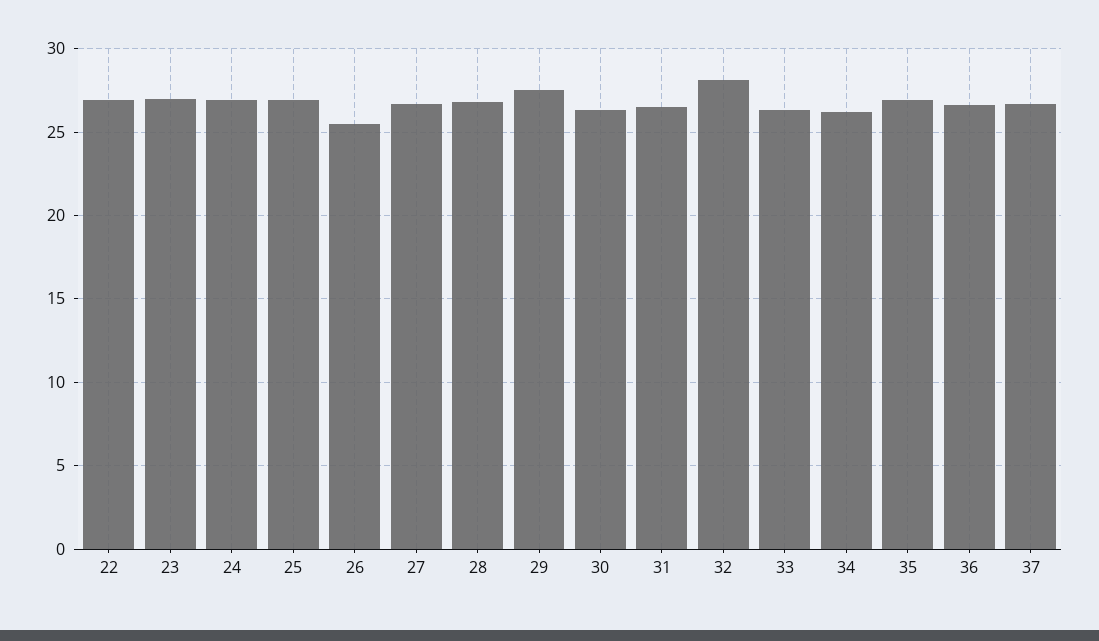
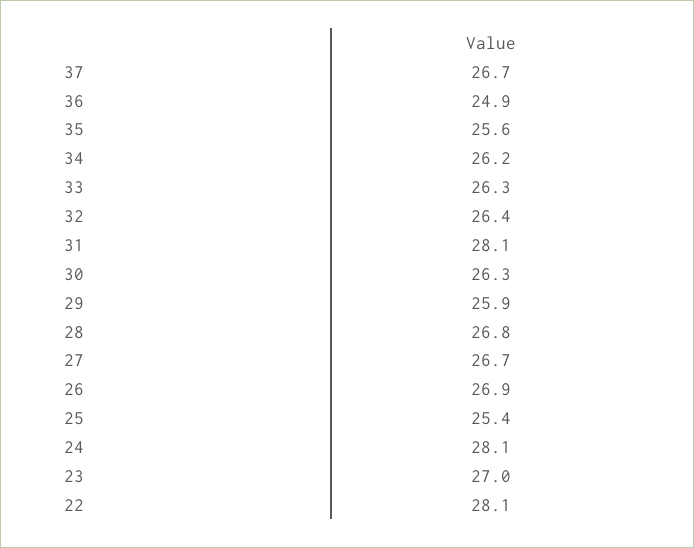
  {
-   "22": 27,
+   "22": 28.1,
    "23": 27,
-   "24": 27,
+   "24": 28.1,
-   "25": 27,
+   "25": 25.4,
-   "26": 25.5,
+   "26": 26.9,
    "27": 26.7,
    "28": 26.8,
-   "29": 27.5,
+   "29": 25.9,
    "30": 26.3,
-   "31": 26.5,
+   "31": 28.1,
-   "32": 28,
+   "32": 26.4,
    "33": 26.3,
    "34": 26.2,
-   "35": 27,
+   "35": 25.6,
-   "36": 26.5,
+   "36": 24.9,
    "37": 26.7
  }

